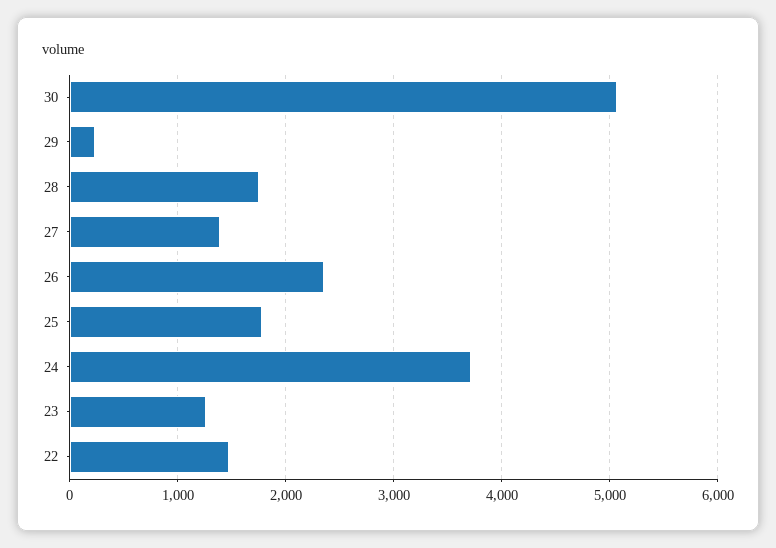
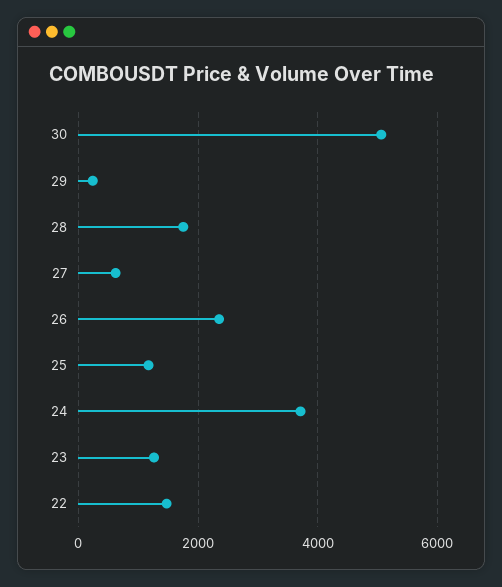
  {
    "30": 5100,
    "29": 200,
    "28": 1800,
-   "27": 1400,
+   "27": 600,
    "26": 2400,
-   "25": 1800,
+   "25": 1200,
    "24": 3700,
    "23": 1300,
    "22": 1500
  }

